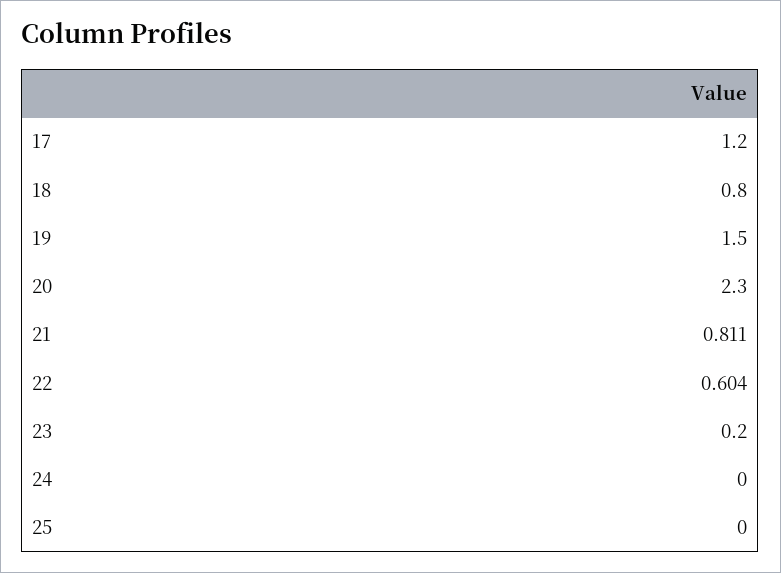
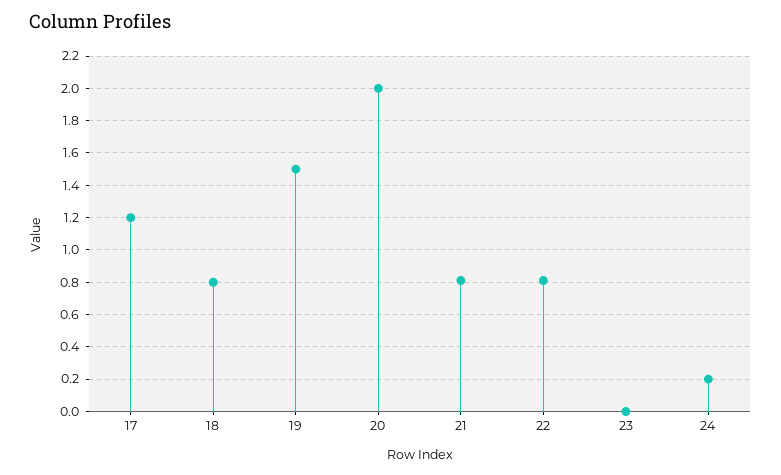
  {
    "17": 1.2,
    "18": 0.8,
    "19": 1.5,
-   "20": 2.3,
+   "20": 2,
    "21": 0.811,
-   "22": 0.604,
+   "22": 0.8,
-   "23": 0.2,
+   "23": 0,
-   "24": 0,
+   "24": 0.2
-   "25": 0
  }

